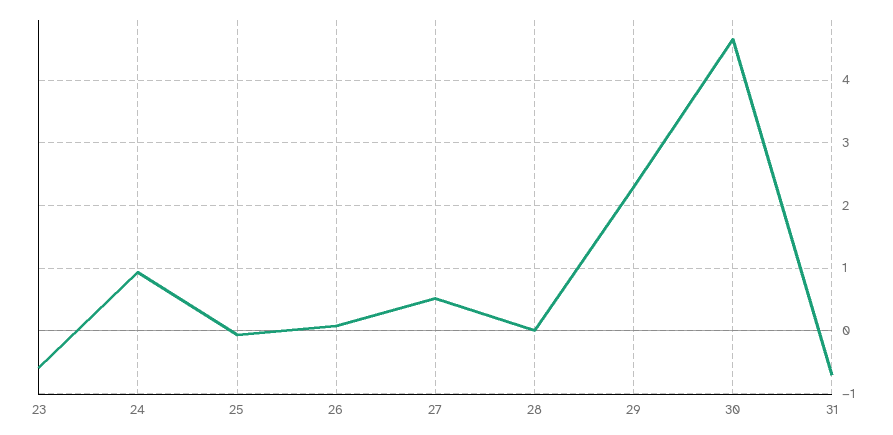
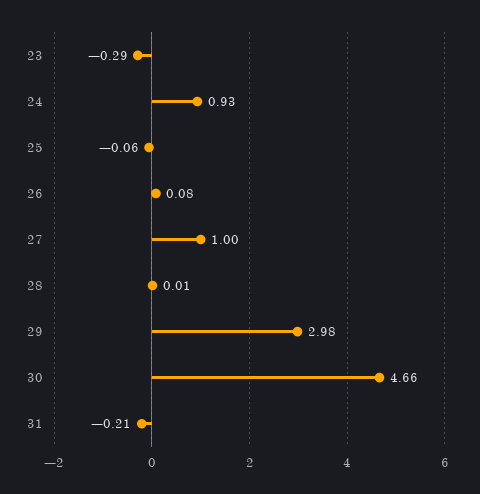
  {
-   "23": -0.6,
+   "23": -0.29,
    "24": 0.93,
    "25": -0.06,
    "26": 0.08,
-   "27": 0.5,
+   "27": 1,
    "28": 0.01,
-   "29": 2.3,
+   "29": 2.98,
    "30": 4.66,
-   "31": -0.7
+   "31": -0.21
  }

